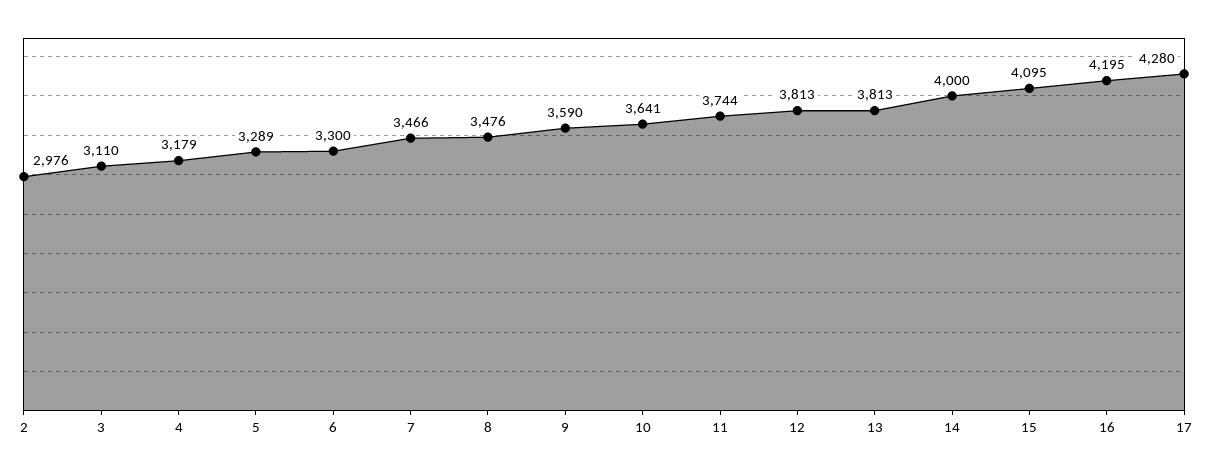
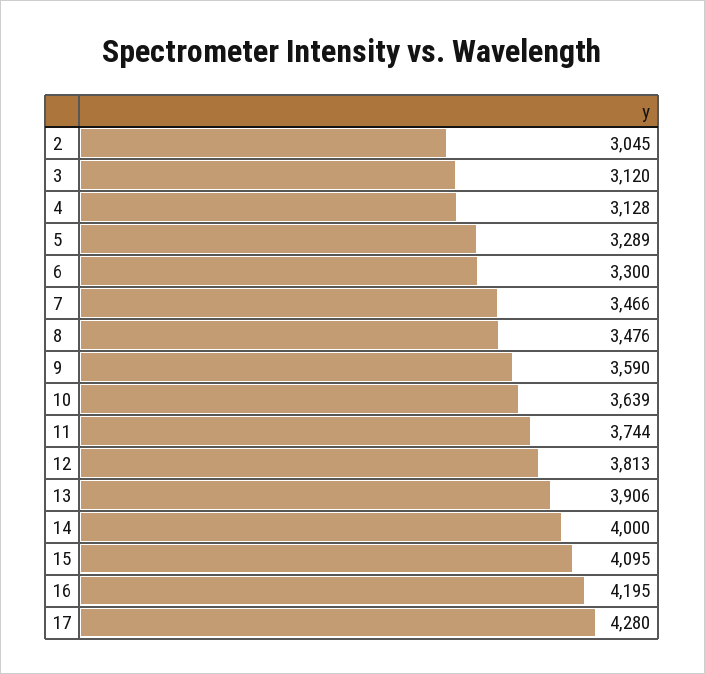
  {
-   "2": 2976,
+   "2": 3045,
-   "3": 3110,
+   "3": 3120,
-   "4": 3179,
+   "4": 3128,
    "5": 3289,
    "6": 3300,
    "7": 3466,
    "8": 3476,
    "9": 3590,
-   "10": 3641,
+   "10": 3639,
    "11": 3744,
    "12": 3813,
-   "13": 3813,
+   "13": 3906,
    "14": 4000,
    "15": 4095,
    "16": 4195,
    "17": 4280
  }

